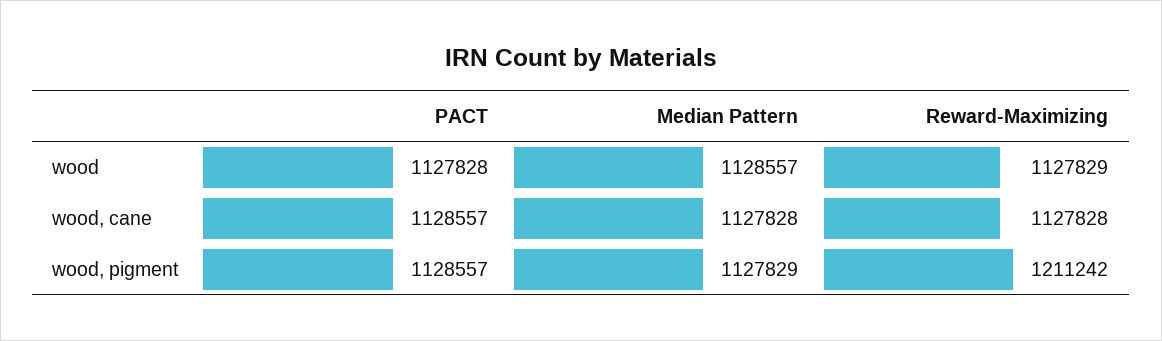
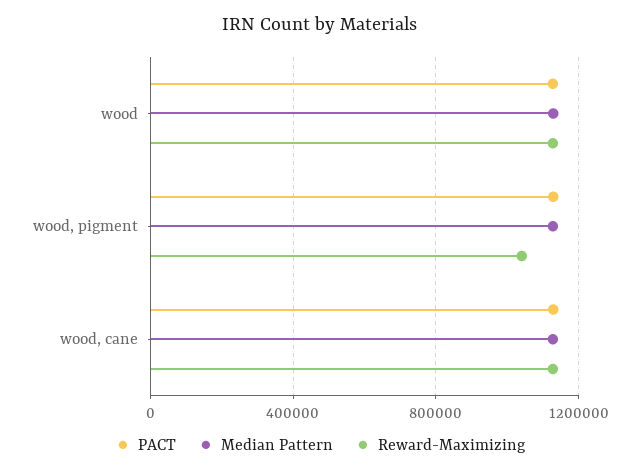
  {
    "PACT": {
      "wood": 1127828,
      "wood, cane": 1128557,
      "wood, pigment": 1128557
    },
    "Median Pattern": {
      "wood": 1128557,
      "wood, cane": 1127828,
      "wood, pigment": 1127829
    },
    "Reward-Maximizing": {
      "wood": 1127829,
      "wood, cane": 1127828,
-     "wood, pigment": 1211242
+     "wood, pigment": 1050000
    }
  }

